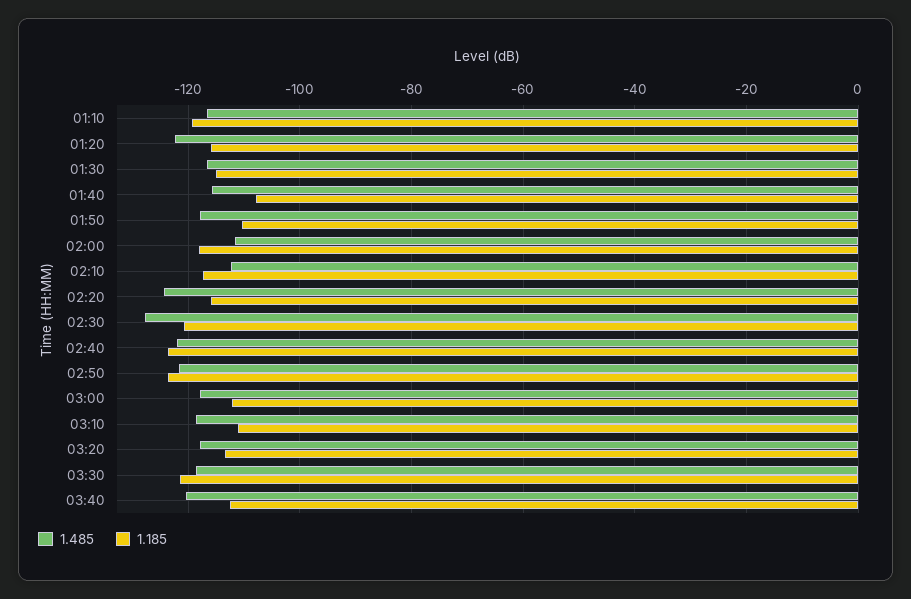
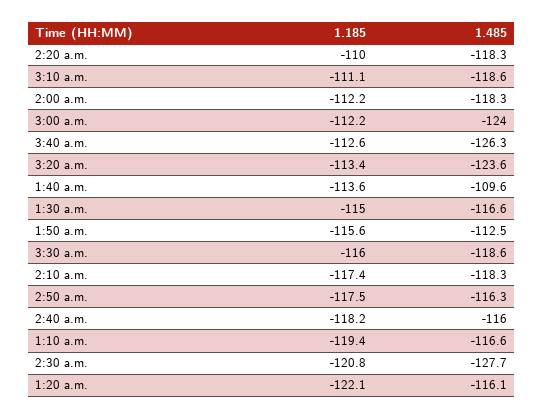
  {
    "1.485": {
      "01:10": -116.6,
-     "01:20": -122,
+     "01:20": -116.1,
      "01:30": -116.6,
-     "01:40": -116,
+     "01:40": -109.6,
-     "01:50": -118,
+     "01:50": -112.5,
-     "02:00": -112,
+     "02:00": -118.3,
-     "02:10": -112,
+     "02:10": -118.3,
-     "02:20": -124,
+     "02:20": -118.3,
      "02:30": -127.7,
-     "02:40": -122,
+     "02:40": -116,
-     "02:50": -122,
+     "02:50": -116.3,
-     "03:00": -118,
+     "03:00": -124,
      "03:10": -118.6,
-     "03:20": -118,
+     "03:20": -123.6,
      "03:30": -118.6,
-     "03:40": -120
+     "03:40": -126.3
    },
    "1.185": {
      "01:10": -119.4,
-     "01:20": -116,
+     "01:20": -122.1,
      "01:30": -115,
-     "01:40": -108,
+     "01:40": -113.6,
-     "01:50": -110,
+     "01:50": -115.6,
-     "02:00": -118,
+     "02:00": -112.2,
      "02:10": -117.4,
-     "02:20": -116,
+     "02:20": -110,
      "02:30": -120.8,
-     "02:40": -124,
+     "02:40": -118.2,
-     "02:50": -124,
+     "02:50": -117.5,
      "03:00": -112.2,
      "03:10": -111.1,
      "03:20": -113.4,
-     "03:30": -122,
+     "03:30": -116,
      "03:40": -112.6
    }
  }

